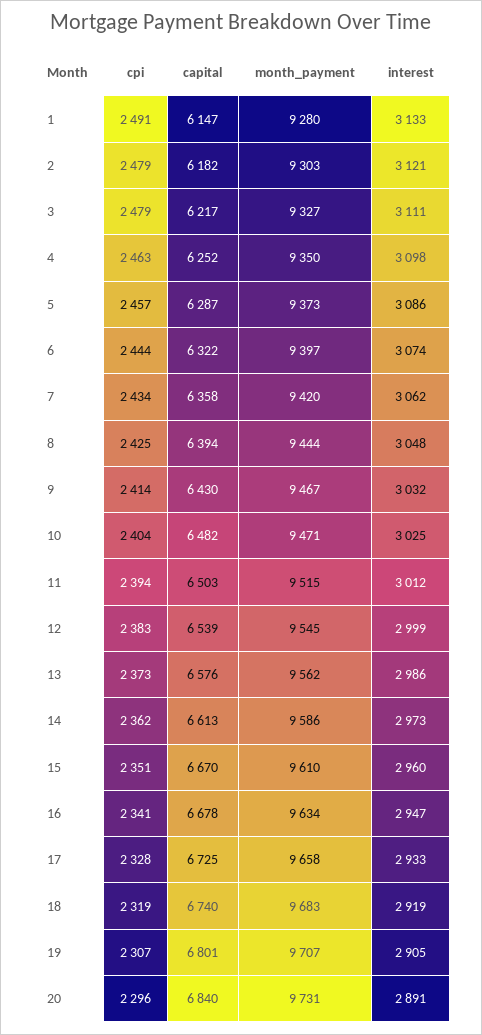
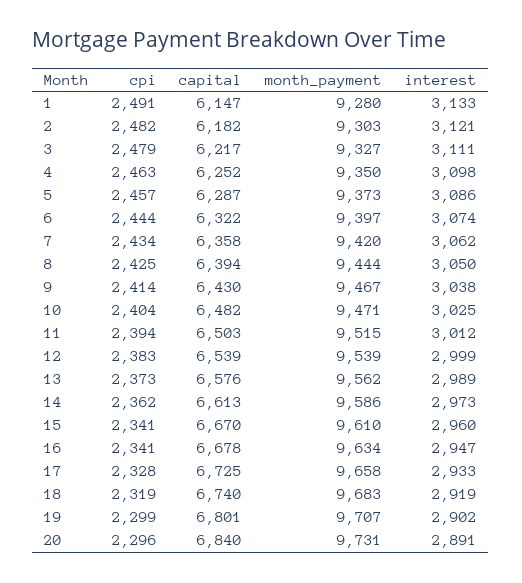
  {
    "cpi": {
      "1": 2491,
-     "2": 2479,
+     "2": 2482,
      "3": 2479,
      "4": 2463,
      "5": 2457,
      "6": 2444,
      "7": 2434,
      "8": 2425,
      "9": 2414,
      "10": 2404,
      "11": 2394,
      "12": 2383,
      "13": 2373,
      "14": 2362,
-     "15": 2351,
+     "15": 2341,
      "16": 2341,
      "17": 2328,
      "18": 2319,
-     "19": 2307,
+     "19": 2299,
      "20": 2296
    },
    "capital": {
      "1": 6147,
      "2": 6182,
      "3": 6217,
      "4": 6252,
      "5": 6287,
      "6": 6322,
      "7": 6358,
      "8": 6394,
      "9": 6430,
      "10": 6482,
      "11": 6503,
      "12": 6539,
      "13": 6576,
      "14": 6613,
      "15": 6670,
      "16": 6678,
      "17": 6725,
      "18": 6740,
      "19": 6801,
      "20": 6840
    },
    "month_payment": {
      "1": 9280,
      "2": 9303,
      "3": 9327,
      "4": 9350,
      "5": 9373,
      "6": 9397,
      "7": 9420,
      "8": 9444,
      "9": 9467,
      "10": 9471,
      "11": 9515,
-     "12": 9545,
+     "12": 9539,
      "13": 9562,
      "14": 9586,
      "15": 9610,
      "16": 9634,
      "17": 9658,
      "18": 9683,
      "19": 9707,
      "20": 9731
    },
    "interest": {
      "1": 3133,
      "2": 3121,
      "3": 3111,
      "4": 3098,
      "5": 3086,
      "6": 3074,
      "7": 3062,
-     "8": 3048,
+     "8": 3050,
-     "9": 3032,
+     "9": 3038,
      "10": 3025,
      "11": 3012,
      "12": 2999,
-     "13": 2986,
+     "13": 2989,
      "14": 2973,
      "15": 2960,
      "16": 2947,
      "17": 2933,
      "18": 2919,
-     "19": 2905,
+     "19": 2902,
      "20": 2891
    }
  }

